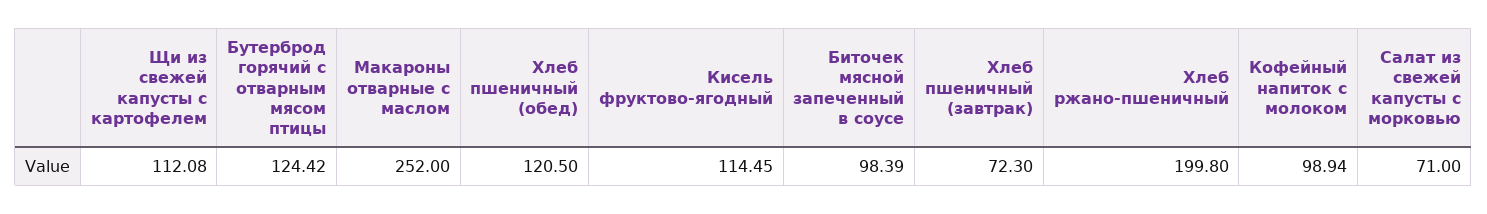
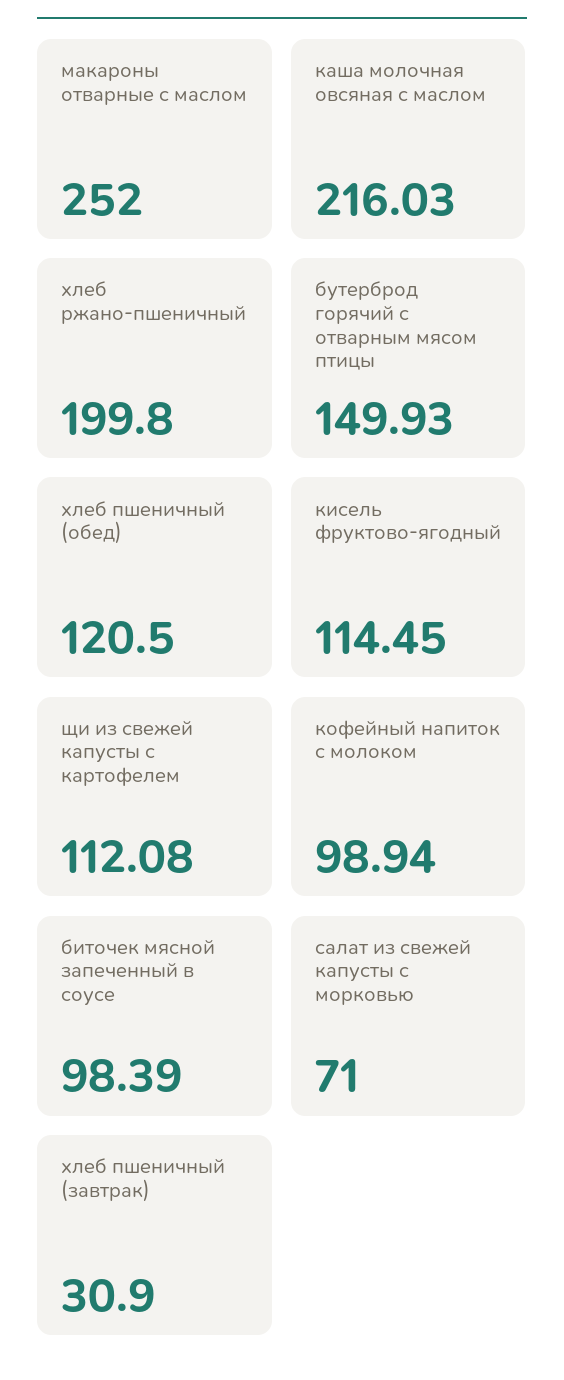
  {
    "Щи из свежей капусты с картофелем": 112.08,
-   "Бутерброд горячий с отварным мясом птицы": 124.42,
+   "Бутерброд горячий с отварным мясом птицы": 149.93,
    "Макароны отварные с маслом": 252,
    "Хлеб пшеничный (обед)": 120.5,
    "Кисель фруктово-ягодный": 114.45,
    "Биточек мясной запеченный в соусе": 98.39,
-   "Хлеб пшеничный (завтрак)": 72.3,
+   "Хлеб пшеничный (завтрак)": 30.9,
    "Хлеб ржано-пшеничный": 199.8,
    "Кофейный напиток с молоком": 98.94,
-   "Салат из свежей капусты с морковью": 71
+   "Салат из свежей капусты с морковью": 71,
+   "каша молочная овсяная с маслом": 216.03
  }

